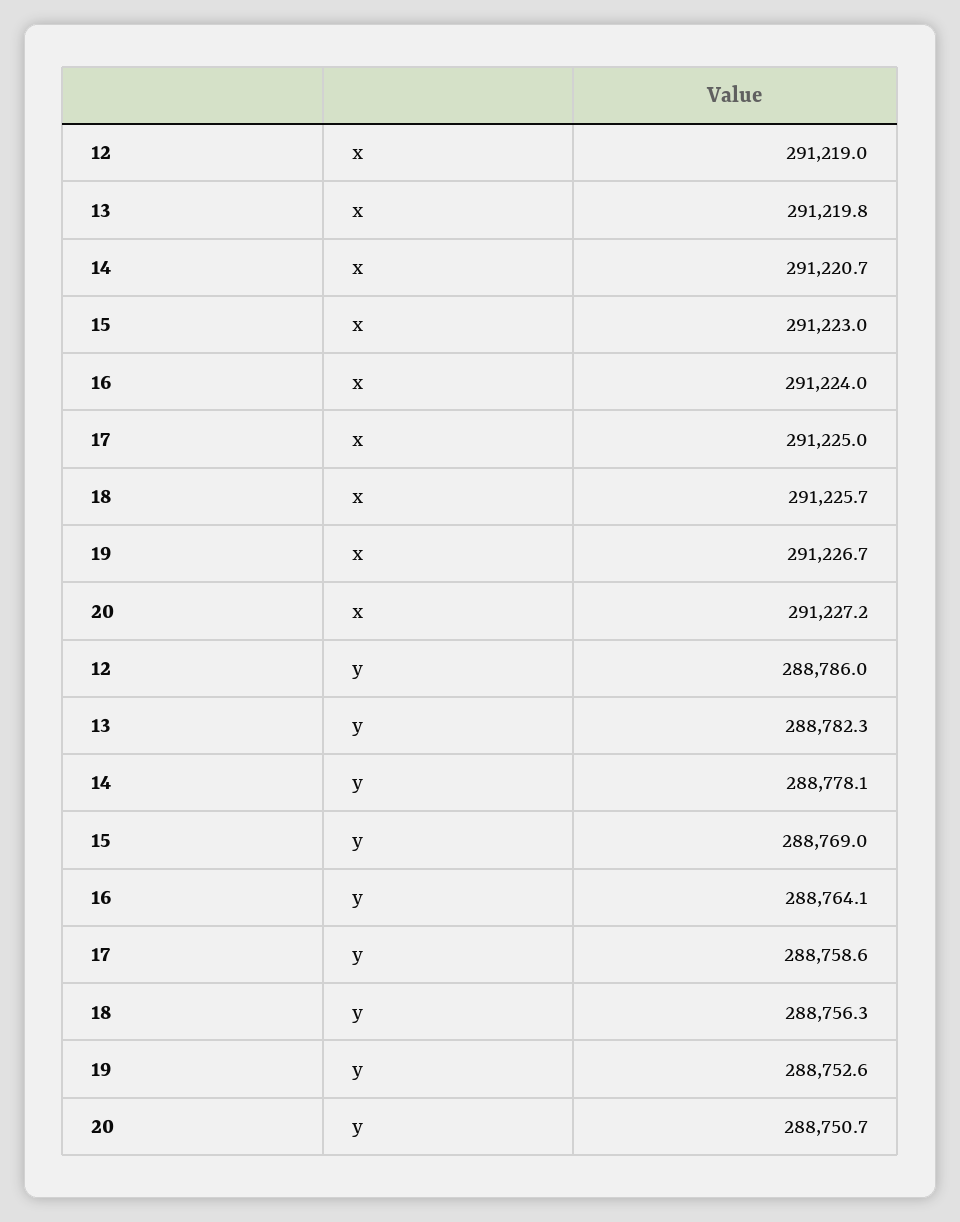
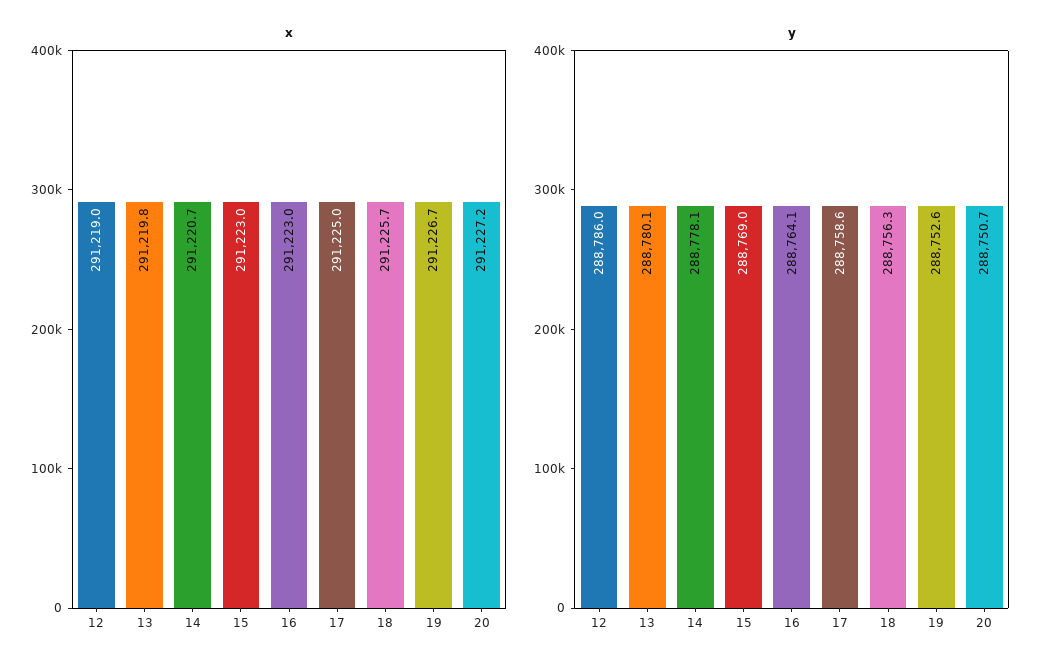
  {
    "x": {
      "12": 291219,
      "13": 291219.8,
      "14": 291220.7,
      "15": 291223,
-     "16": 291224,
+     "16": 291223,
      "17": 291225,
      "18": 291225.7,
      "19": 291226.7,
      "20": 291227.2
    },
    "y": {
      "12": 288786,
-     "13": 288782.3,
+     "13": 288780.1,
      "14": 288778.1,
      "15": 288769,
      "16": 288764.1,
      "17": 288758.6,
      "18": 288756.3,
      "19": 288752.6,
      "20": 288750.7
    }
  }

